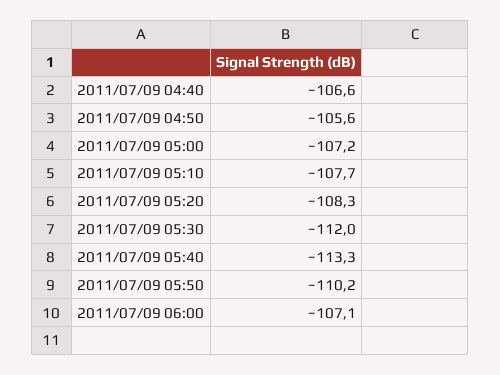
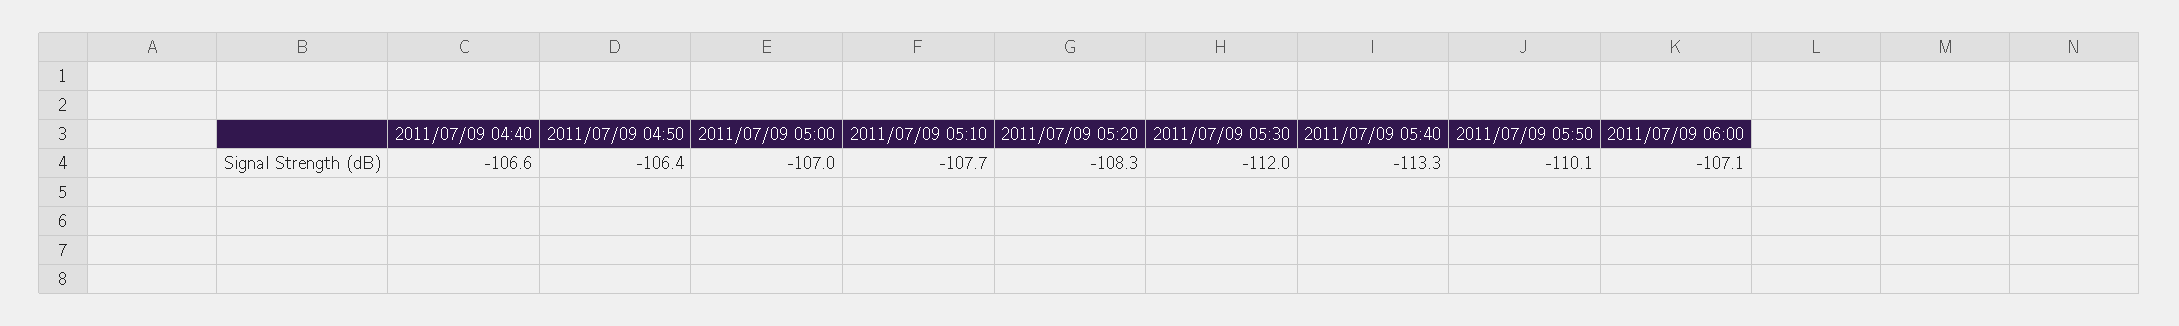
  {
    "2011/07/09 04:40": -106.6,
-   "2011/07/09 04:50": -105.6,
+   "2011/07/09 04:50": -106.4,
-   "2011/07/09 05:00": -107.2,
+   "2011/07/09 05:00": -107,
    "2011/07/09 05:10": -107.7,
    "2011/07/09 05:20": -108.3,
    "2011/07/09 05:30": -112,
    "2011/07/09 05:40": -113.3,
-   "2011/07/09 05:50": -110.2,
+   "2011/07/09 05:50": -110.1,
    "2011/07/09 06:00": -107.1
  }

